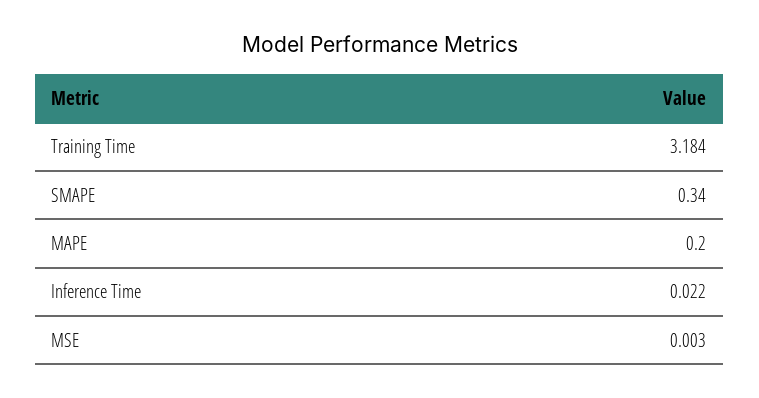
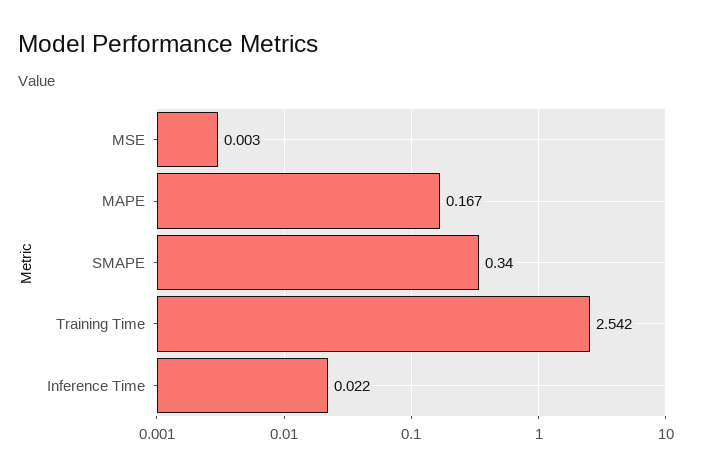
  {
-   "Training Time": 3.184,
+   "Training Time": 2.542,
    "SMAPE": 0.34,
-   "MAPE": 0.2,
+   "MAPE": 0.167,
    "Inference Time": 0.022,
    "MSE": 0.003
  }

